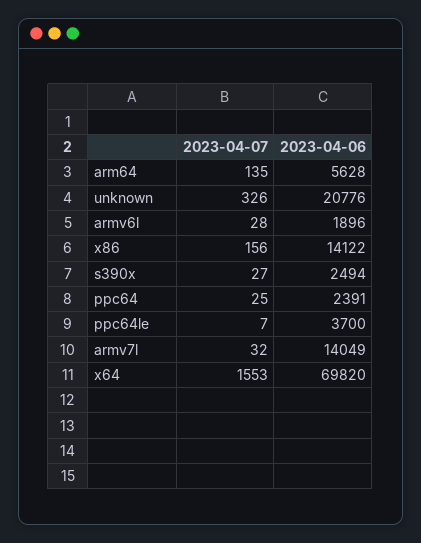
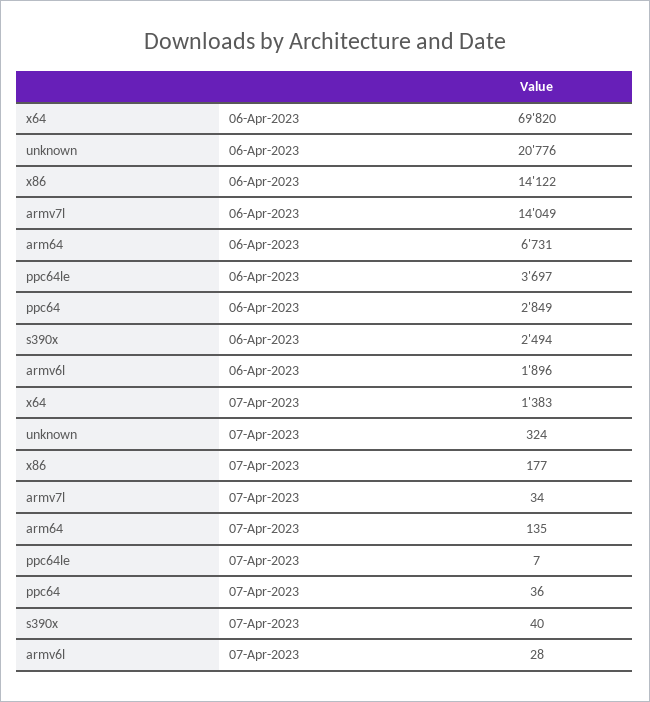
  {
    "2023-04-07": {
      "arm64": 135,
-     "unknown": 326,
+     "unknown": 324,
      "armv6l": 28,
-     "x86": 156,
+     "x86": 177,
-     "s390x": 27,
+     "s390x": 40,
-     "ppc64": 25,
+     "ppc64": 36,
      "ppc64le": 7,
-     "armv7l": 32,
+     "armv7l": 34,
-     "x64": 1553
+     "x64": 1383
    },
    "2023-04-06": {
-     "arm64": 5628,
+     "arm64": 6731,
      "unknown": 20776,
      "armv6l": 1896,
      "x86": 14122,
      "s390x": 2494,
-     "ppc64": 2391,
+     "ppc64": 2849,
-     "ppc64le": 3700,
+     "ppc64le": 3697,
      "armv7l": 14049,
      "x64": 69820
    }
  }

